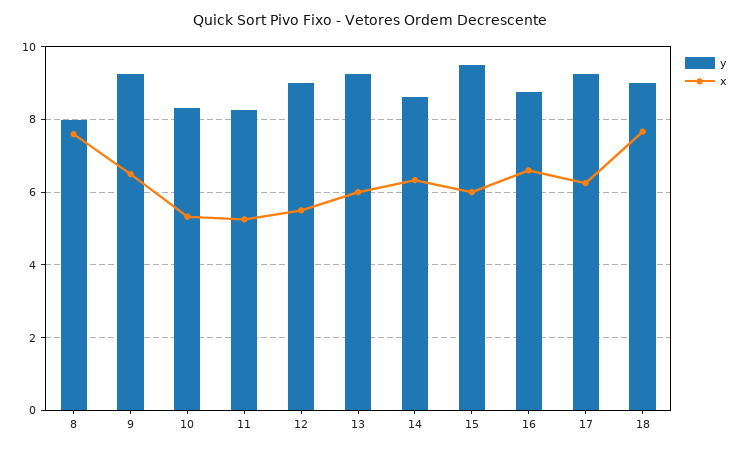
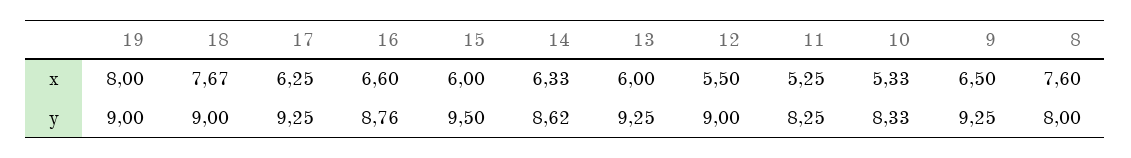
  {
    "y": {
      "8": 8,
      "9": 9.25,
      "10": 8.33,
      "11": 8.25,
      "12": 9,
      "13": 9.25,
      "14": 8.62,
      "15": 9.5,
      "16": 8.76,
      "17": 9.25,
-     "18": 9
+     "18": 9,
+     "19": 9
    },
    "x": {
      "8": 7.6,
      "9": 6.5,
      "10": 5.33,
      "11": 5.25,
      "12": 5.5,
      "13": 6,
      "14": 6.33,
      "15": 6,
      "16": 6.6,
      "17": 6.25,
-     "18": 7.67
+     "18": 7.67,
+     "19": 8
    }
  }

